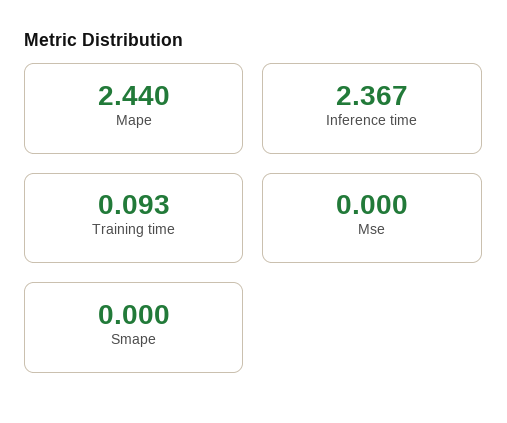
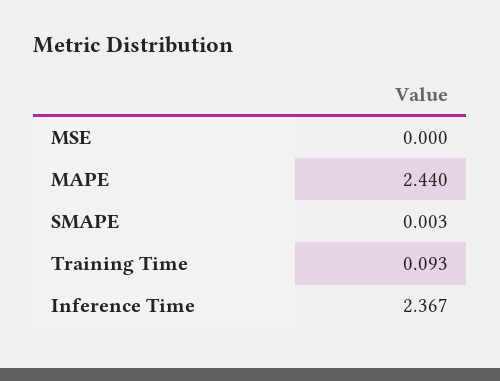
  {
    "Mape": 2.44,
    "Inference time": 2.367,
    "Training time": 0.093,
    "Mse": 0,
-   "Smape": 0
+   "Smape": 0.003
  }

